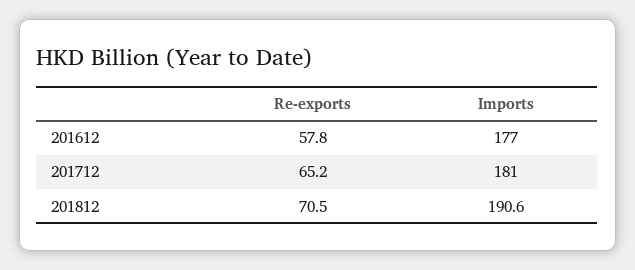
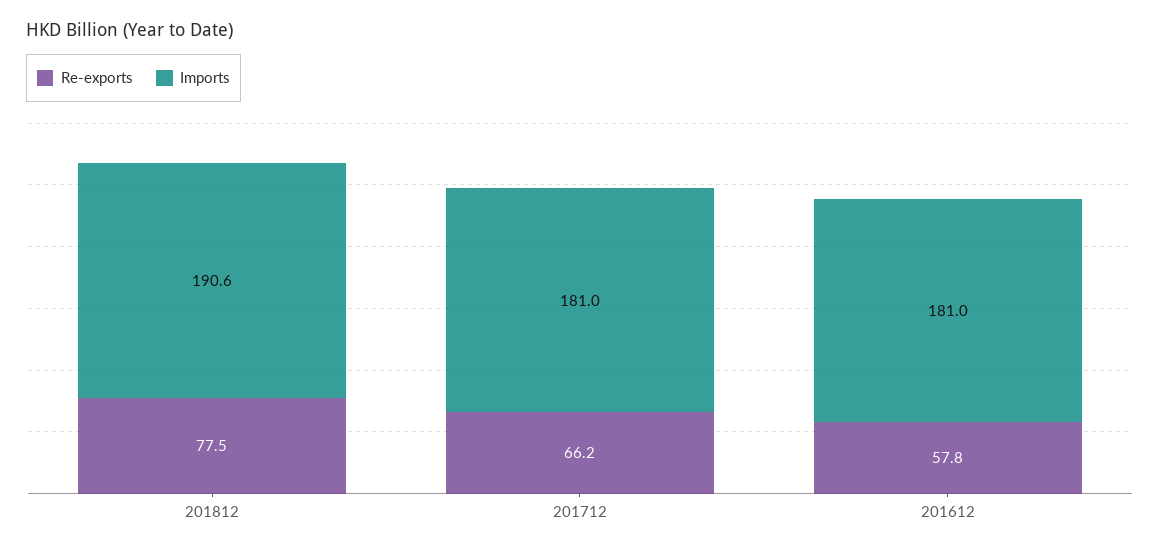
  {
    "Re-exports": {
      "201612": 57.8,
-     "201712": 65.2,
+     "201712": 66.2,
-     "201812": 70.5
+     "201812": 77.5
    },
    "Imports": {
-     "201612": 177,
+     "201612": 181,
      "201712": 181,
      "201812": 190.6
    }
  }

